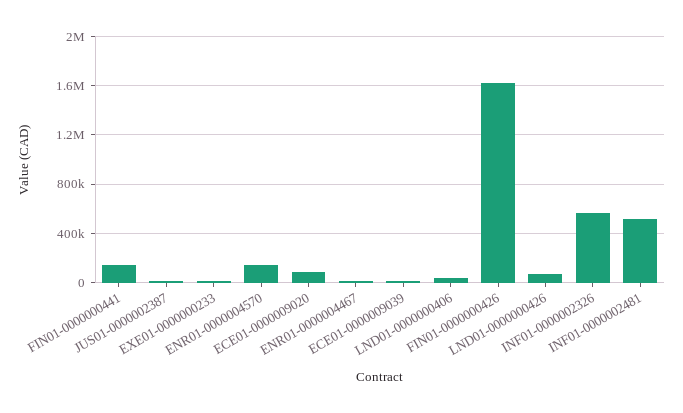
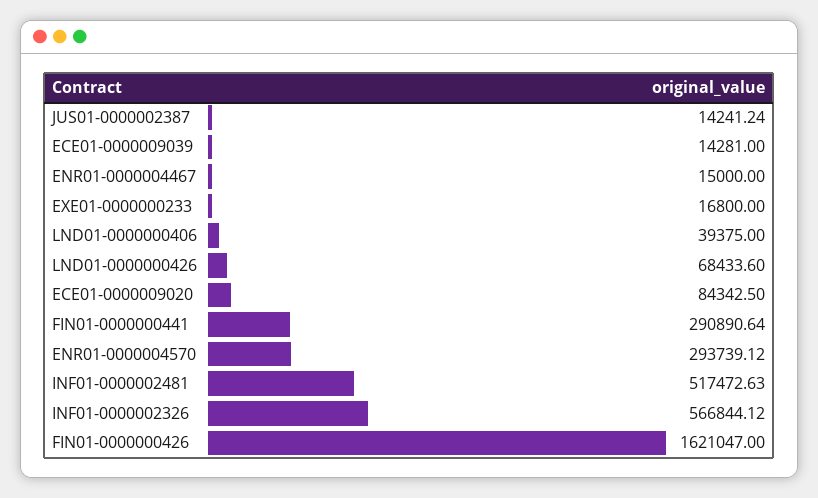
  {
-   "FIN01-0000000441": 150000,
+   "FIN01-0000000441": 290890.64,
    "JUS01-0000002387": 14241.24,
    "EXE01-0000000233": 16800,
-   "ENR01-0000004570": 150000,
+   "ENR01-0000004570": 293739.12,
    "ECE01-0000009020": 84342.5,
    "ENR01-0000004467": 15000,
    "ECE01-0000009039": 14281,
    "LND01-0000000406": 39375,
    "FIN01-0000000426": 1621047,
    "LND01-0000000426": 68433.6,
    "INF01-0000002326": 566844.12,
    "INF01-0000002481": 517472.63
  }

